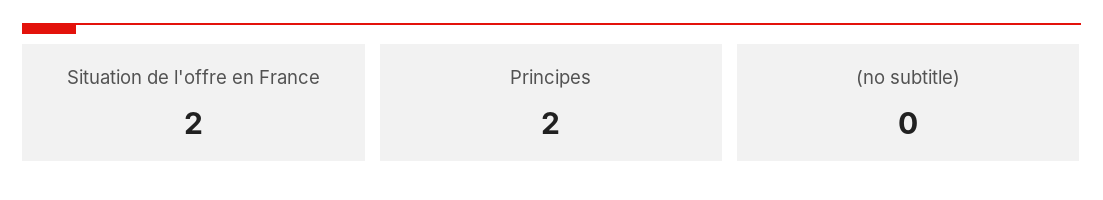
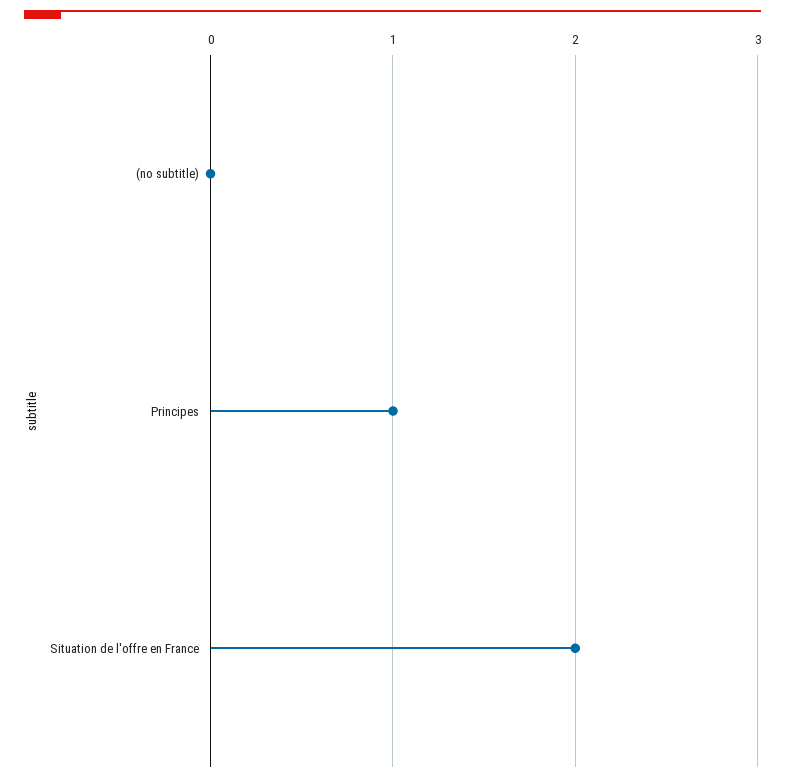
  {
    "Situation de l'offre en France": 2,
-   "Principes": 2,
+   "Principes": 1,
    "(no subtitle)": 0
  }

